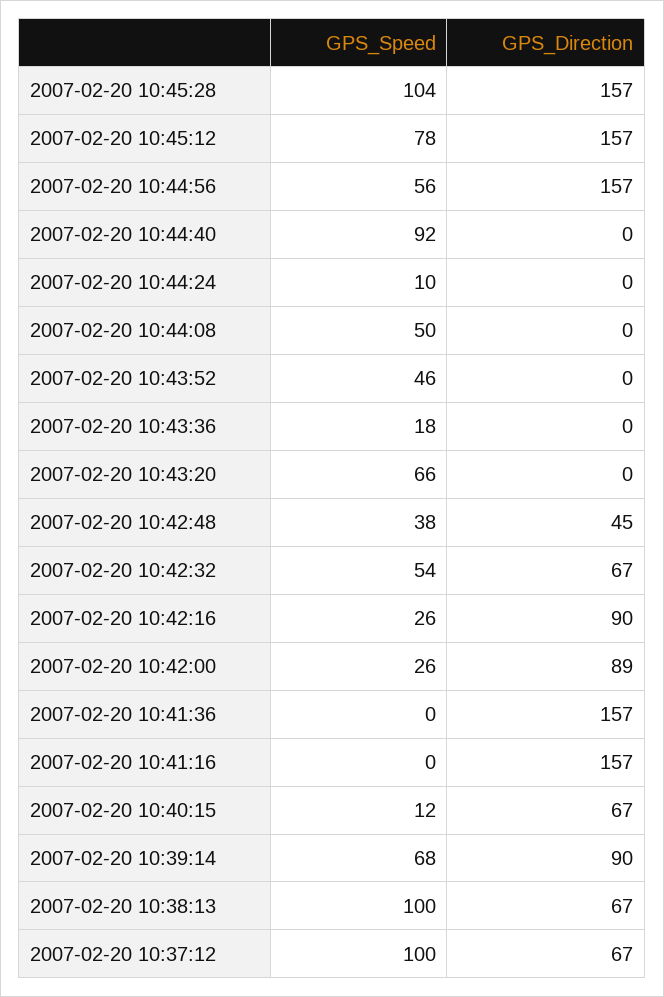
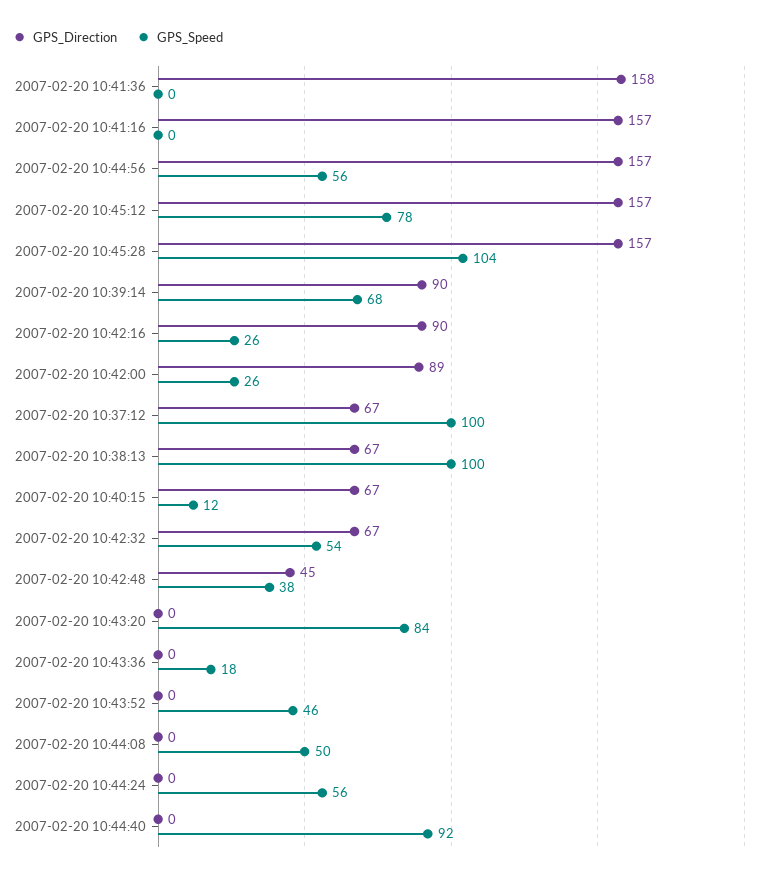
  {
    "GPS_Speed": {
      "2007-02-20 10:45:28": 104,
      "2007-02-20 10:45:12": 78,
      "2007-02-20 10:44:56": 56,
      "2007-02-20 10:44:40": 92,
-     "2007-02-20 10:44:24": 10,
+     "2007-02-20 10:44:24": 56,
      "2007-02-20 10:44:08": 50,
      "2007-02-20 10:43:52": 46,
      "2007-02-20 10:43:36": 18,
-     "2007-02-20 10:43:20": 66,
+     "2007-02-20 10:43:20": 84,
      "2007-02-20 10:42:48": 38,
      "2007-02-20 10:42:32": 54,
      "2007-02-20 10:42:16": 26,
      "2007-02-20 10:42:00": 26,
      "2007-02-20 10:41:36": 0,
      "2007-02-20 10:41:16": 0,
      "2007-02-20 10:40:15": 12,
      "2007-02-20 10:39:14": 68,
      "2007-02-20 10:38:13": 100,
      "2007-02-20 10:37:12": 100
    },
    "GPS_Direction": {
      "2007-02-20 10:45:28": 157,
      "2007-02-20 10:45:12": 157,
      "2007-02-20 10:44:56": 157,
      "2007-02-20 10:44:40": 0,
      "2007-02-20 10:44:24": 0,
      "2007-02-20 10:44:08": 0,
      "2007-02-20 10:43:52": 0,
      "2007-02-20 10:43:36": 0,
      "2007-02-20 10:43:20": 0,
      "2007-02-20 10:42:48": 45,
      "2007-02-20 10:42:32": 67,
      "2007-02-20 10:42:16": 90,
      "2007-02-20 10:42:00": 89,
-     "2007-02-20 10:41:36": 157,
+     "2007-02-20 10:41:36": 158,
      "2007-02-20 10:41:16": 157,
      "2007-02-20 10:40:15": 67,
      "2007-02-20 10:39:14": 90,
      "2007-02-20 10:38:13": 67,
      "2007-02-20 10:37:12": 67
    }
  }

